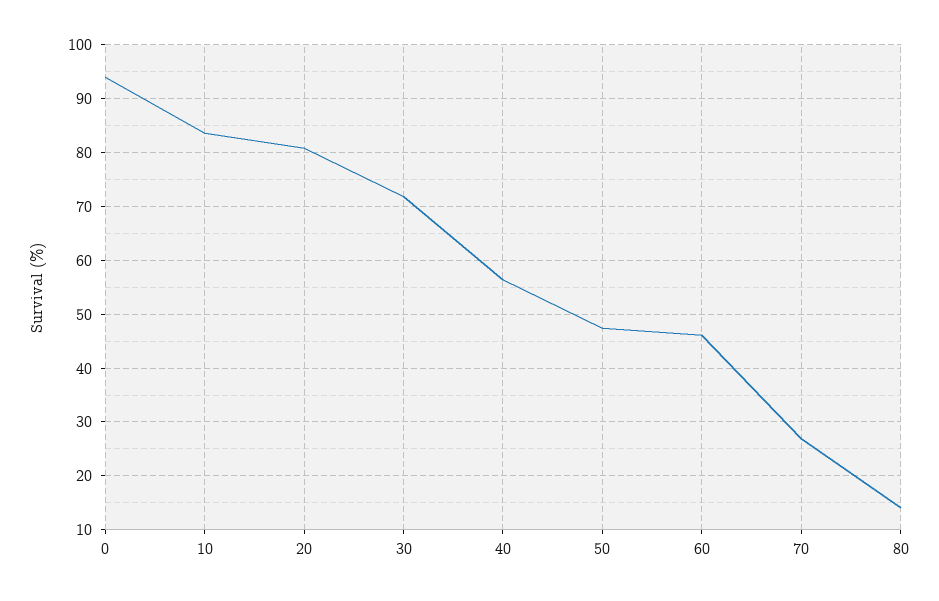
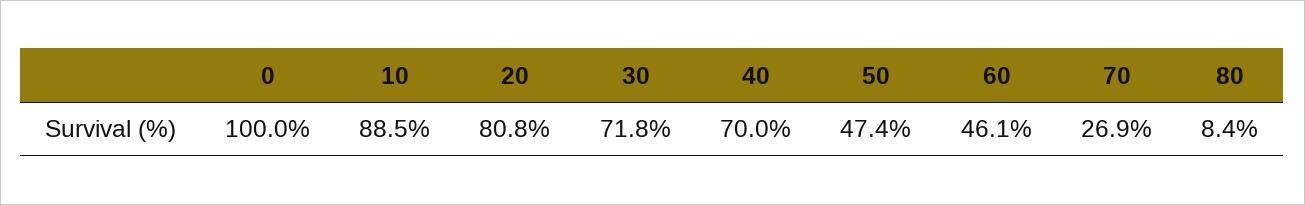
  {
-   "0": 94,
+   "0": 100,
-   "10": 84,
+   "10": 88.5,
    "20": 80.8,
    "30": 71.8,
-   "40": 56,
+   "40": 70,
    "50": 47.4,
    "60": 46.1,
    "70": 26.9,
-   "80": 14
+   "80": 8.4
  }

